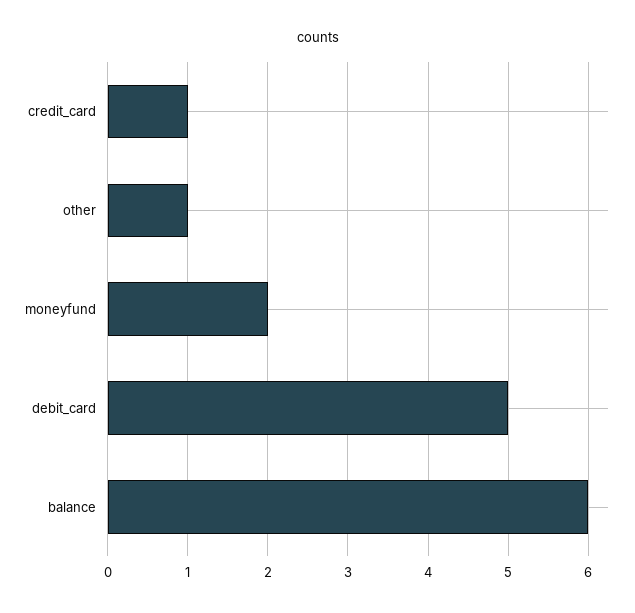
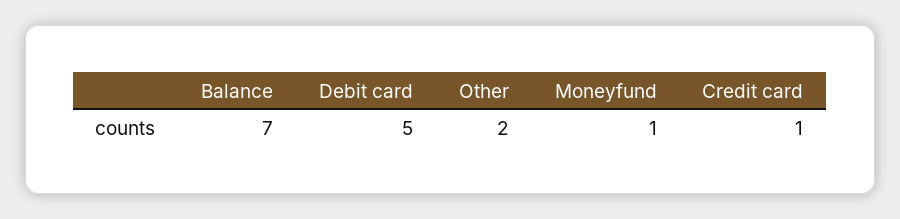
  {
    "credit_card": 1,
-   "other": 1,
+   "other": 2,
-   "moneyfund": 2,
+   "moneyfund": 1,
    "debit_card": 5,
-   "balance": 6
+   "balance": 7
  }

